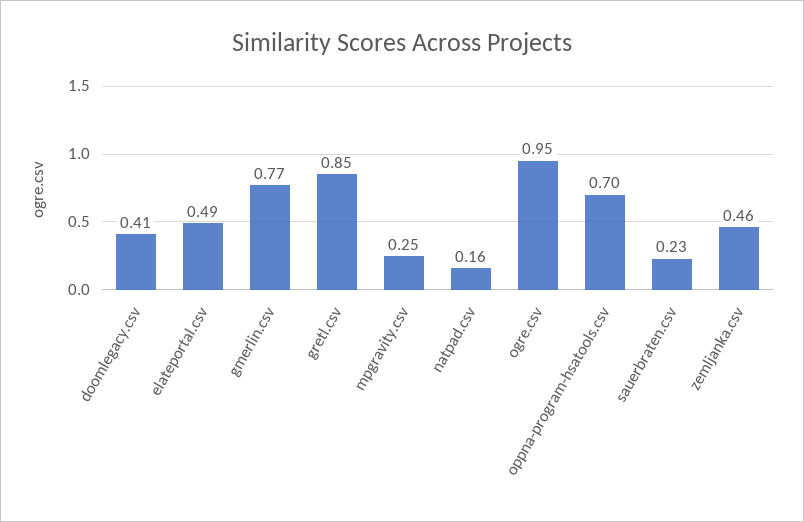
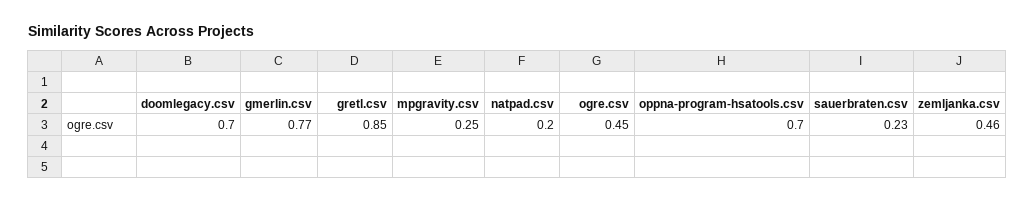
  {
-   "doomlegacy.csv": 0.41,
+   "doomlegacy.csv": 0.7,
-   "elateportal.csv": 0.49,
    "gmerlin.csv": 0.77,
    "gretl.csv": 0.85,
    "mpgravity.csv": 0.25,
-   "natpad.csv": 0.16,
+   "natpad.csv": 0.2,
-   "ogre.csv": 0.95,
+   "ogre.csv": 0.45,
    "oppna-program-hsatools.csv": 0.7,
    "sauerbraten.csv": 0.23,
    "zemljanka.csv": 0.46
  }

